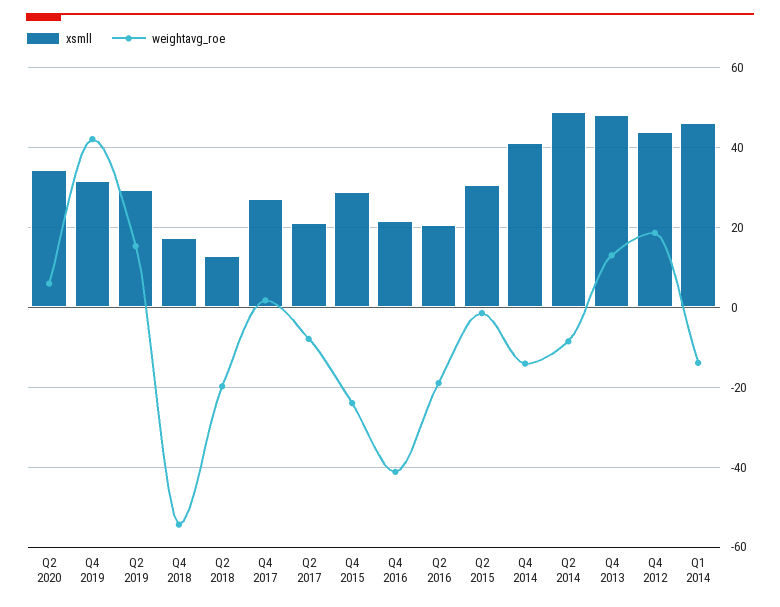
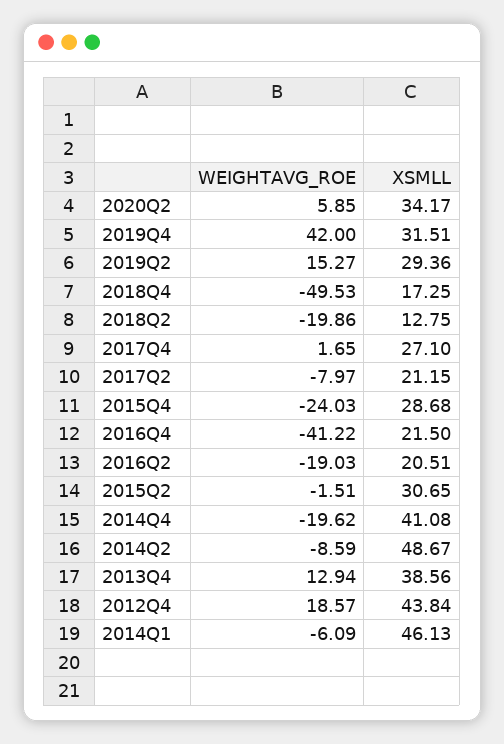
  {
    "xsmll": {
      "Q2 2020": 34.17,
      "Q4 2019": 31.51,
      "Q2 2019": 29.36,
      "Q4 2018": 17.25,
      "Q2 2018": 12.75,
      "Q4 2017": 27.1,
      "Q2 2017": 21.15,
      "Q4 2015": 28.68,
      "Q4 2016": 21.5,
      "Q2 2016": 20.51,
      "Q2 2015": 30.65,
      "Q4 2014": 41.08,
      "Q2 2014": 48.67,
-     "Q4 2013": 48,
+     "Q4 2013": 38.56,
      "Q4 2012": 43.84,
      "Q1 2014": 46.13
    },
    "weightavg_roe": {
      "Q2 2020": 5.85,
      "Q4 2019": 42,
      "Q2 2019": 15.27,
-     "Q4 2018": -54,
+     "Q4 2018": -49.53,
      "Q2 2018": -19.86,
      "Q4 2017": 1.65,
      "Q2 2017": -7.97,
      "Q4 2015": -24.03,
      "Q4 2016": -41.22,
      "Q2 2016": -19.03,
      "Q2 2015": -1.51,
-     "Q4 2014": -14,
+     "Q4 2014": -19.62,
      "Q2 2014": -8.59,
      "Q4 2013": 12.94,
      "Q4 2012": 18.57,
-     "Q1 2014": -14
+     "Q1 2014": -6.09
    }
  }

